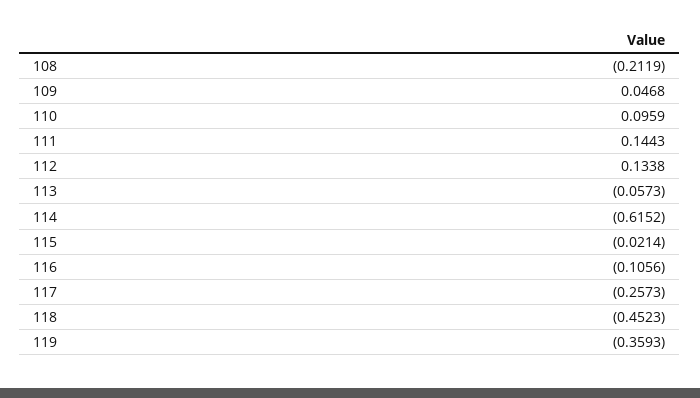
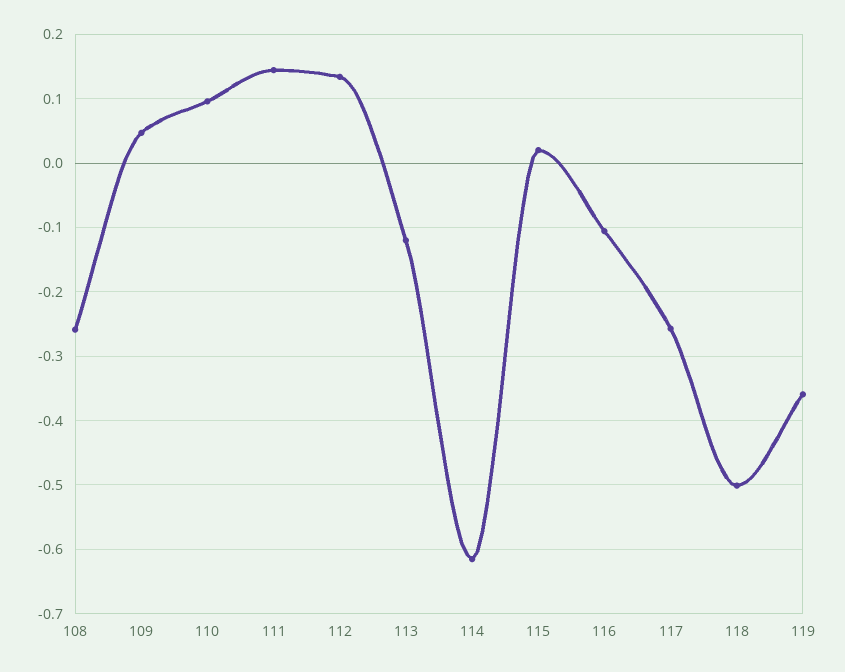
  {
-   "108": -0.2119,
+   "108": -0.26,
    "109": 0.0468,
    "110": 0.0959,
    "111": 0.1443,
    "112": 0.1338,
-   "113": -0.0573,
+   "113": -0.12,
    "114": -0.6152,
-   "115": -0.0214,
+   "115": 0.02,
    "116": -0.1056,
    "117": -0.2573,
-   "118": -0.4523,
+   "118": -0.5,
    "119": -0.3593
  }

